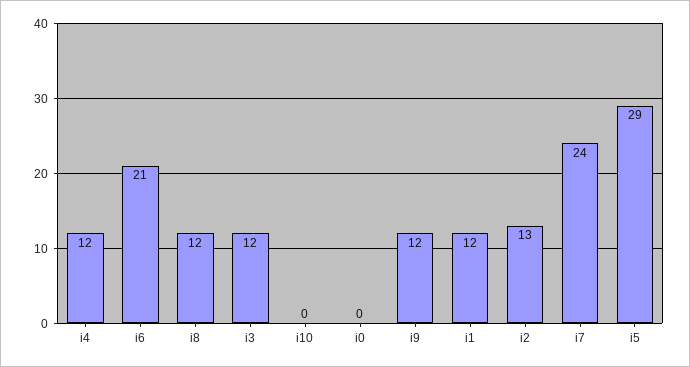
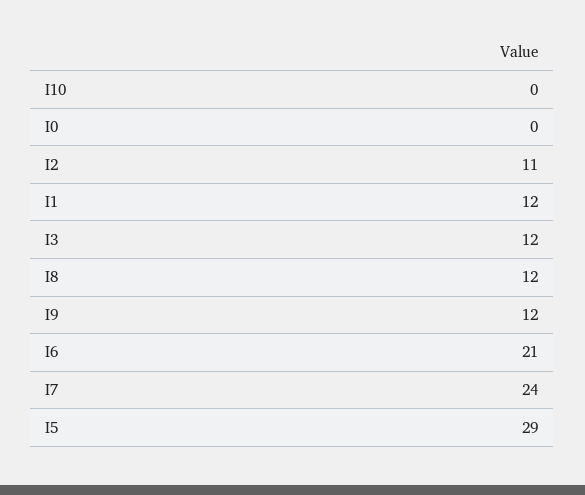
  {
-   "i4": 12,
    "i6": 21,
    "i8": 12,
    "i3": 12,
    "i10": 0,
    "i0": 0,
    "i9": 12,
    "i1": 12,
-   "i2": 13,
+   "i2": 11,
    "i7": 24,
    "i5": 29
  }

